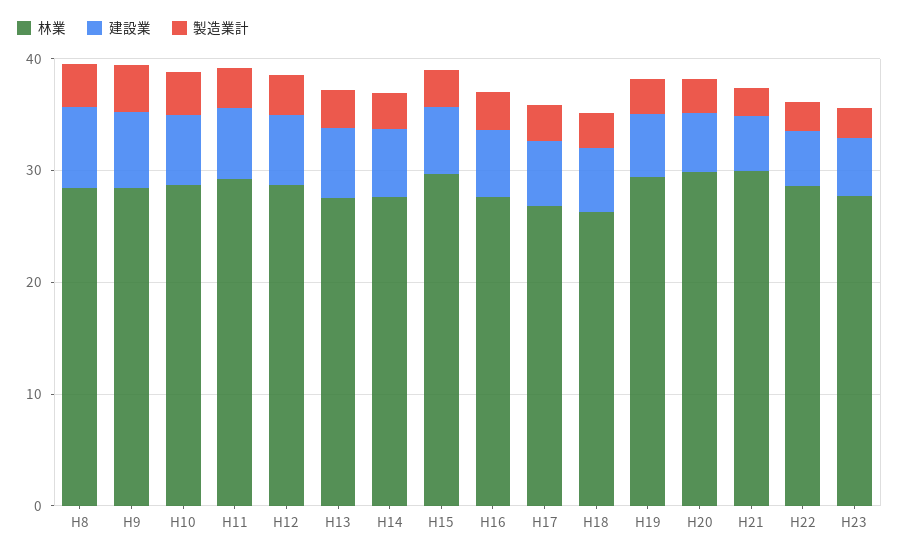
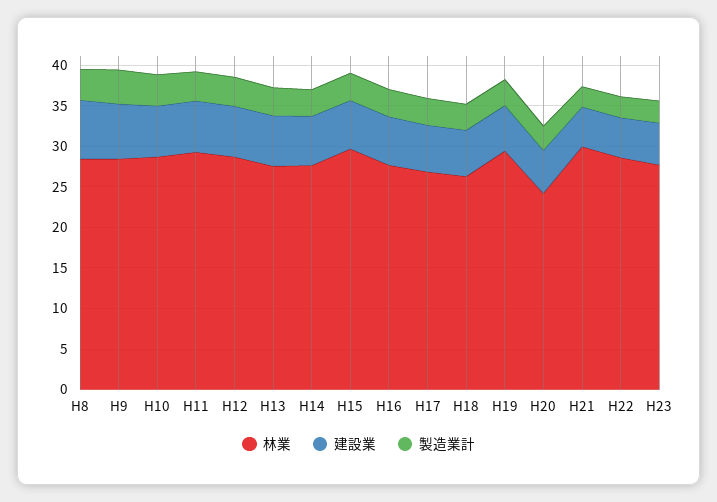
  {
    "林業": {
      "H8": 28,
      "H9": 28,
      "H10": 29,
      "H11": 29,
      "H12": 29,
      "H13": 28,
      "H14": 28,
      "H15": 30,
      "H16": 28,
      "H17": 27,
      "H18": 26,
      "H19": 29,
-     "H20": 30,
+     "H20": 24,
      "H21": 30,
      "H22": 29,
      "H23": 28
    },
    "建設業": {
      "H8": 7,
      "H9": 7,
      "H10": 6,
      "H11": 6,
      "H12": 6,
      "H13": 6,
      "H14": 6,
      "H15": 6,
      "H16": 6,
      "H17": 6,
      "H18": 6,
      "H19": 6,
      "H20": 5,
      "H21": 5,
      "H22": 5,
      "H23": 5
    },
    "製造業計": {
      "H8": 4,
      "H9": 4,
      "H10": 4,
      "H11": 4,
      "H12": 4,
      "H13": 3,
      "H14": 3,
      "H15": 3,
      "H16": 3,
      "H17": 3,
      "H18": 3,
      "H19": 3,
      "H20": 3,
      "H21": 2,
      "H22": 3,
      "H23": 3
    }
  }

